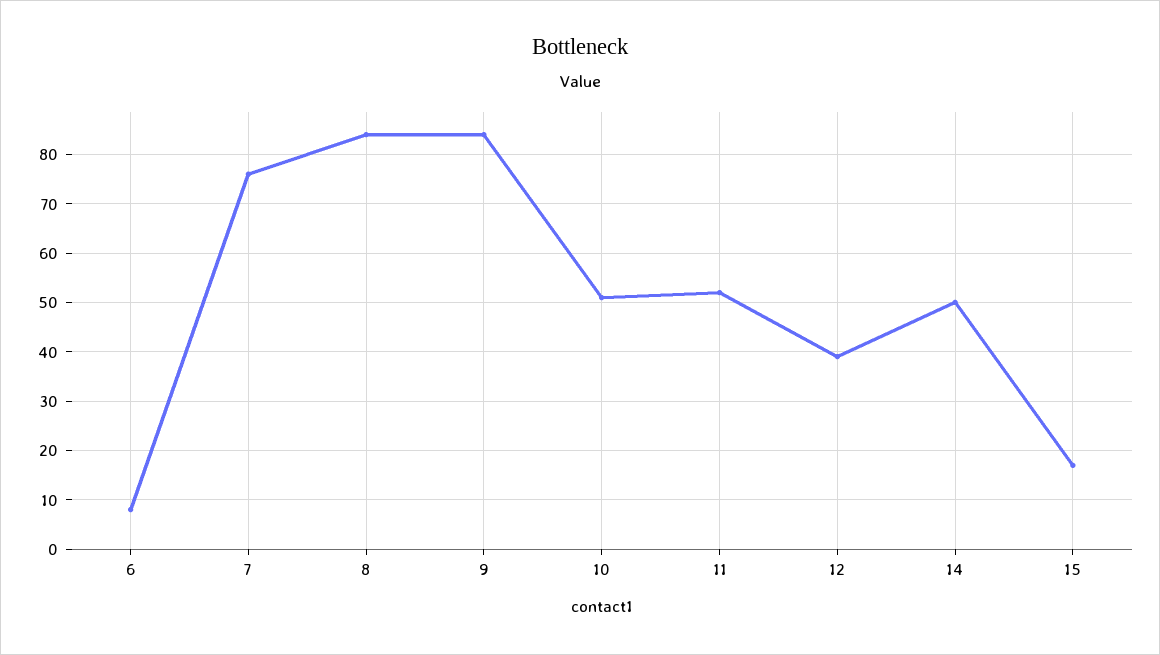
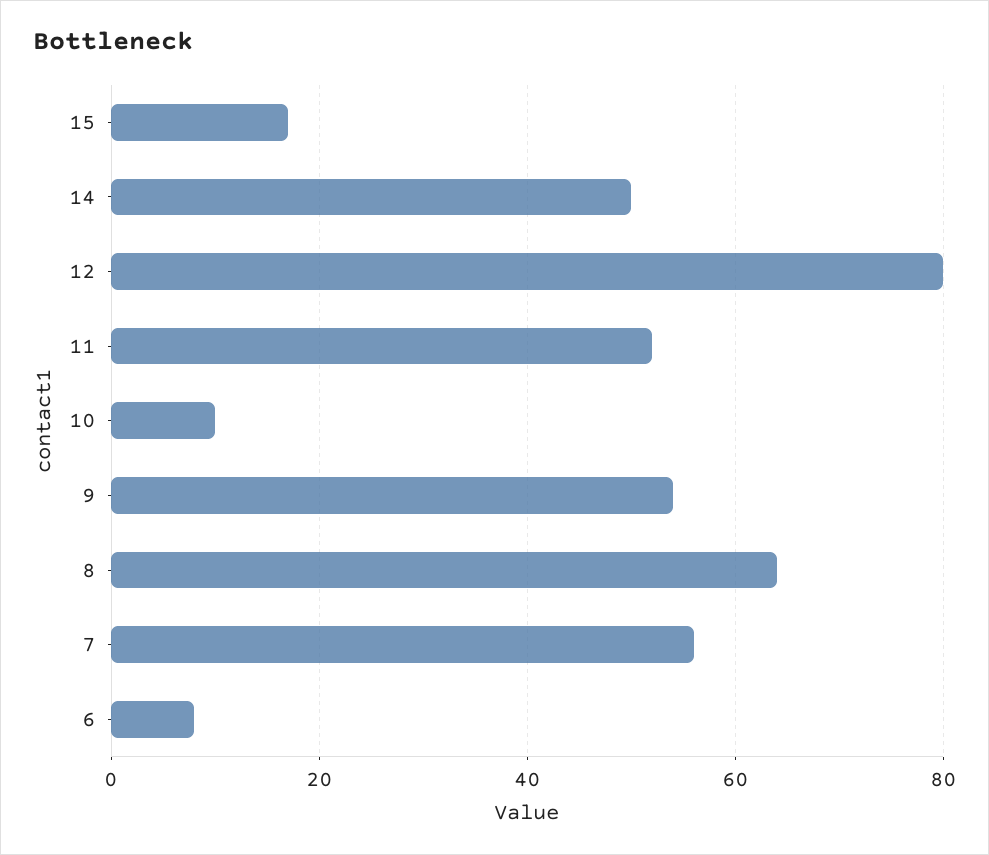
  {
    "6": 10,
-   "7": 75,
+   "7": 55,
-   "8": 85,
+   "8": 65,
-   "9": 85,
+   "9": 55,
-   "10": 50,
+   "10": 10,
    "11": 50,
-   "12": 40,
+   "12": 80,
    "14": 50,
    "15": 15
  }

